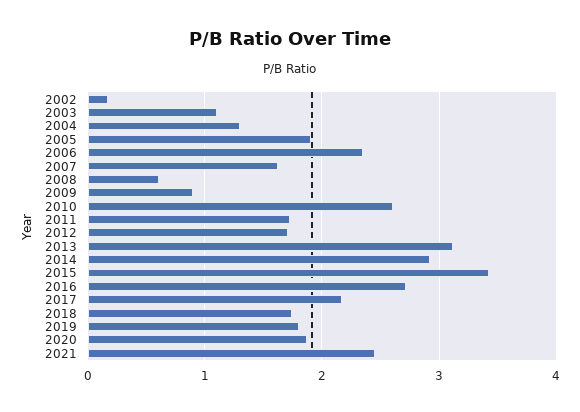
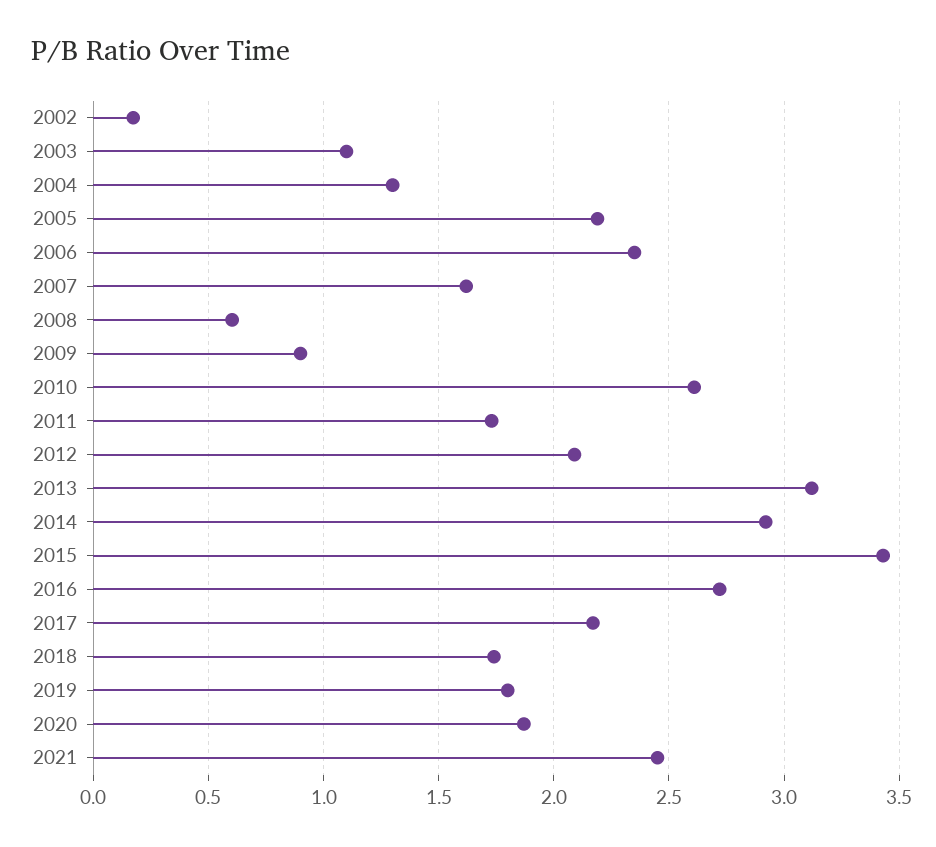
  {
    "2002": 0.15,
    "2003": 1.1,
    "2004": 1.3,
-   "2005": 1.9,
+   "2005": 2.2,
    "2006": 2.35,
    "2007": 1.6,
    "2008": 0.6,
    "2009": 0.9,
    "2010": 2.6,
    "2011": 1.75,
-   "2012": 1.7,
+   "2012": 2.1,
    "2013": 3.1,
    "2014": 2.9,
    "2015": 3.45,
    "2016": 2.7,
    "2017": 2.15,
    "2018": 1.75,
    "2019": 1.8,
    "2020": 1.85,
    "2021": 2.45
  }

